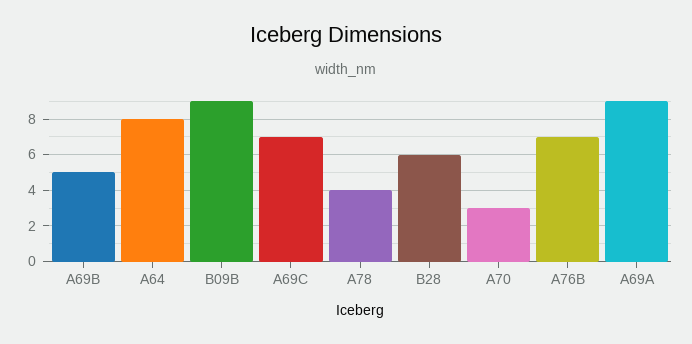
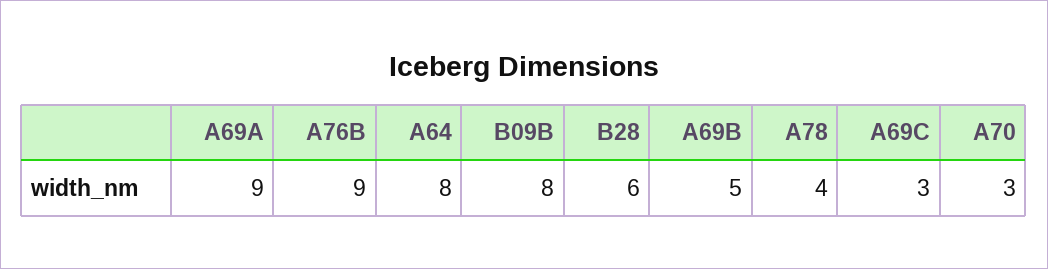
  {
    "A69B": 5,
    "A64": 8,
-   "B09B": 9,
+   "B09B": 8,
-   "A69C": 7,
+   "A69C": 3,
    "A78": 4,
    "B28": 6,
    "A70": 3,
-   "A76B": 7,
+   "A76B": 9,
    "A69A": 9
  }

